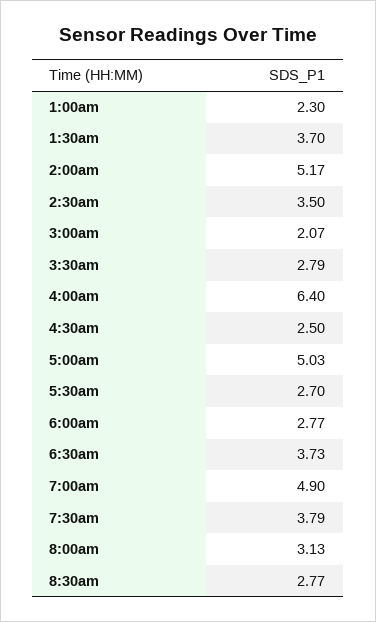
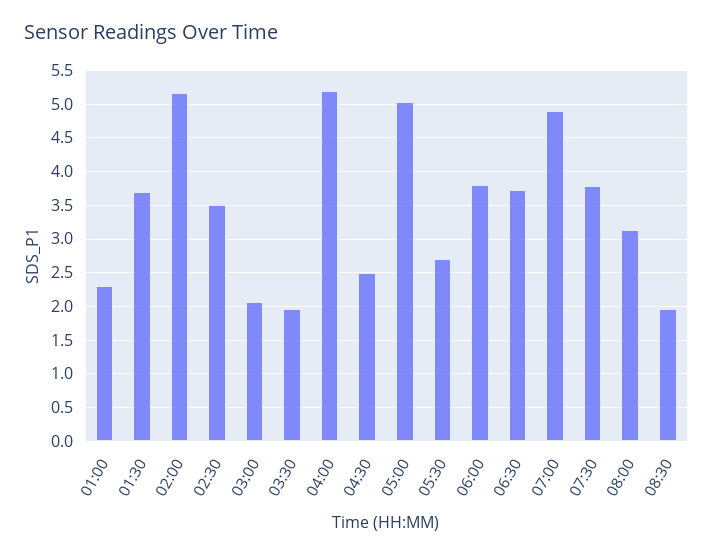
  {
    "1:00am": 2.3,
    "1:30am": 3.7,
    "2:00am": 5.17,
    "2:30am": 3.5,
    "3:00am": 2.07,
-   "3:30am": 2.79,
+   "3:30am": 2,
-   "4:00am": 6.4,
+   "4:00am": 5.2,
    "4:30am": 2.5,
    "5:00am": 5.03,
    "5:30am": 2.7,
-   "6:00am": 2.77,
+   "6:00am": 3.8,
    "6:30am": 3.73,
    "7:00am": 4.9,
    "7:30am": 3.79,
    "8:00am": 3.13,
-   "8:30am": 2.77
+   "8:30am": 2
  }

